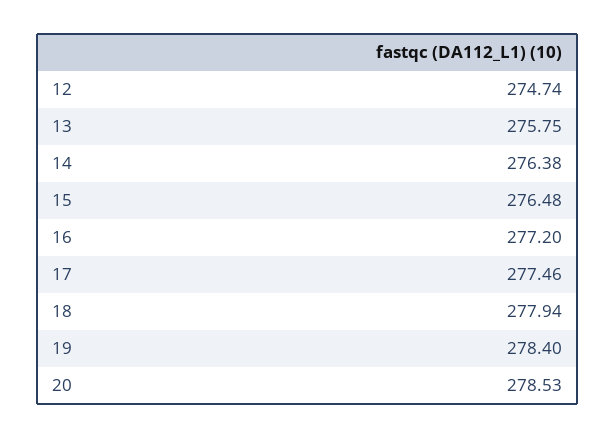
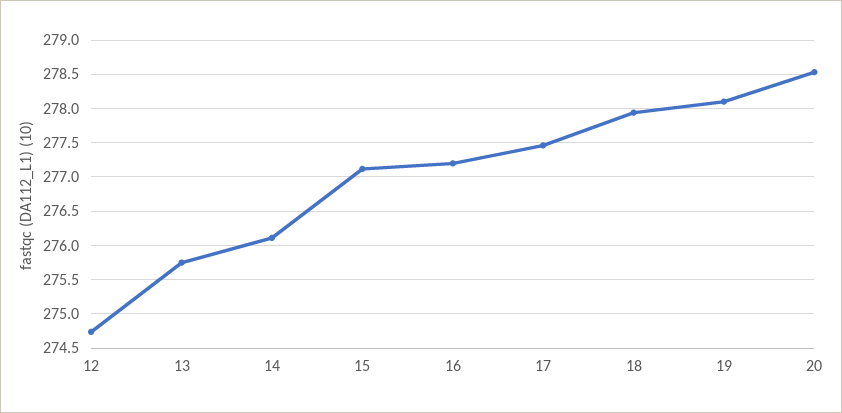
  {
    "12": 274.74,
    "13": 275.75,
-   "14": 276.38,
+   "14": 276.1,
-   "15": 276.48,
+   "15": 277.1,
    "16": 277.2,
    "17": 277.46,
    "18": 277.94,
-   "19": 278.4,
+   "19": 278.1,
    "20": 278.53
  }

